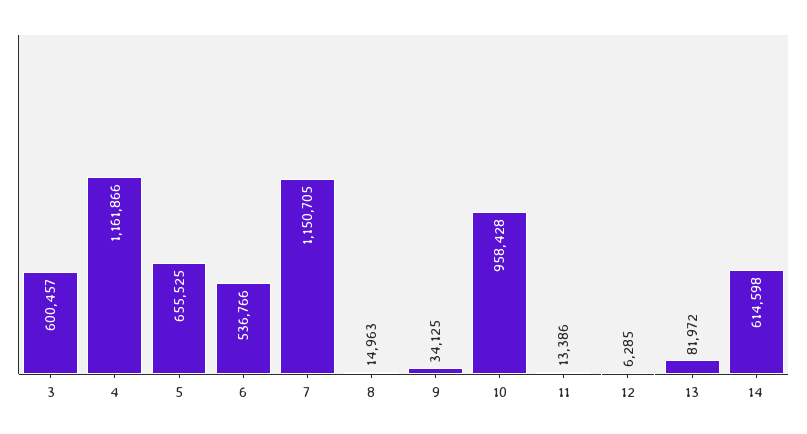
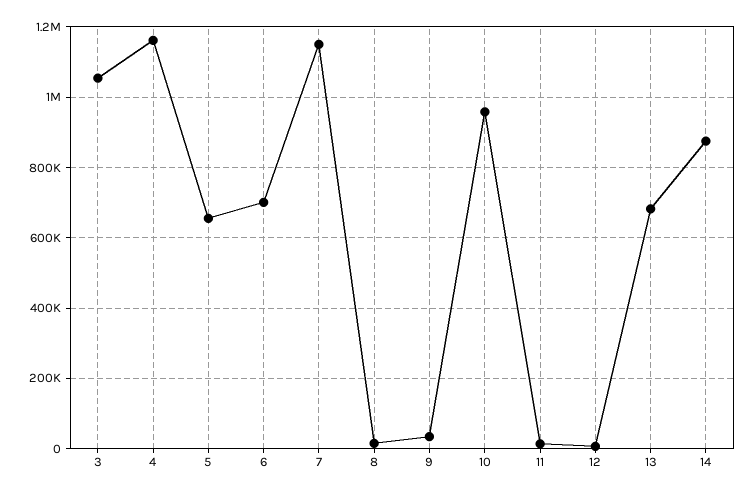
  {
-   "3": 600457,
+   "3": 1060000,
    "4": 1161866,
    "5": 655525,
-   "6": 536766,
+   "6": 700000,
    "7": 1150705,
    "8": 14963,
    "9": 34125,
    "10": 958428,
    "11": 13386,
    "12": 6285,
-   "13": 81972,
+   "13": 680000,
-   "14": 614598
+   "14": 880000
  }

